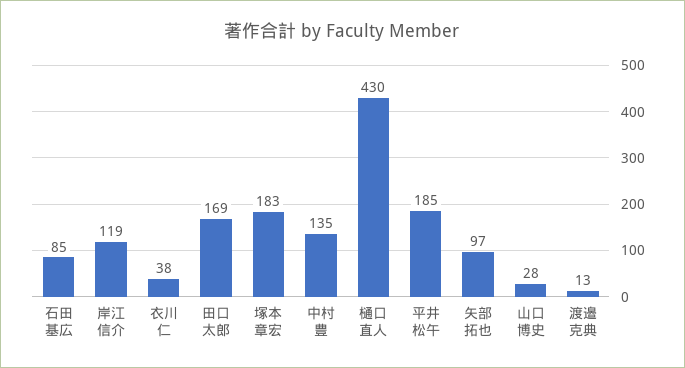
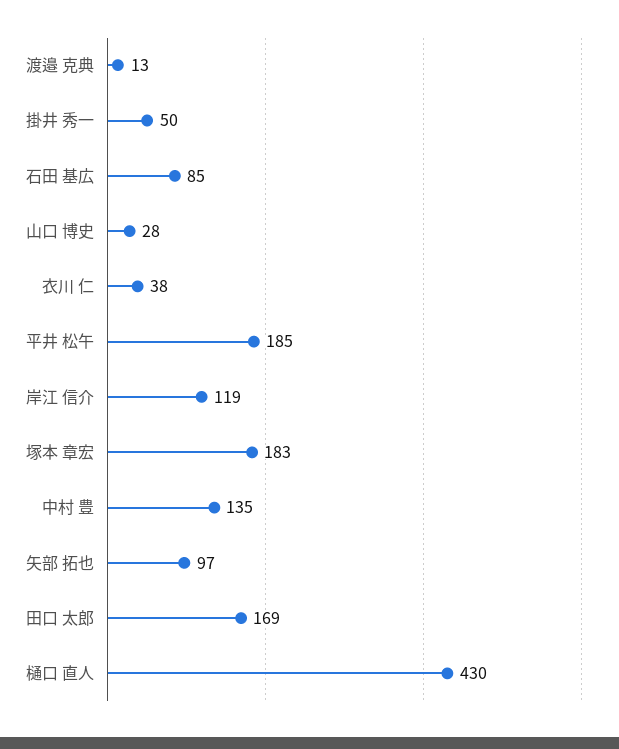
  {
    "石田 基広": 85,
    "岸江 信介": 119,
    "衣川 仁": 38,
    "田口 太郎": 169,
    "塚本 章宏": 183,
    "中村 豊": 135,
    "樋口 直人": 430,
    "平井 松午": 185,
    "矢部 拓也": 97,
    "山口 博史": 28,
-   "渡邉 克典": 13
+   "渡邉 克典": 13,
+   "掛井 秀一": 50
  }

